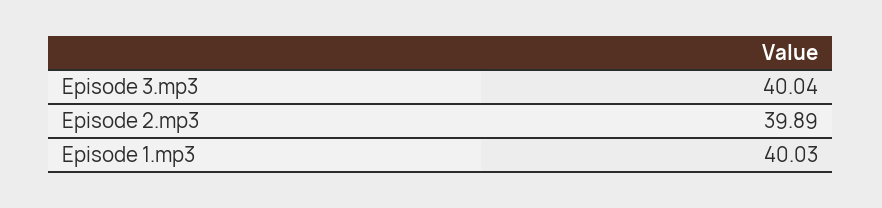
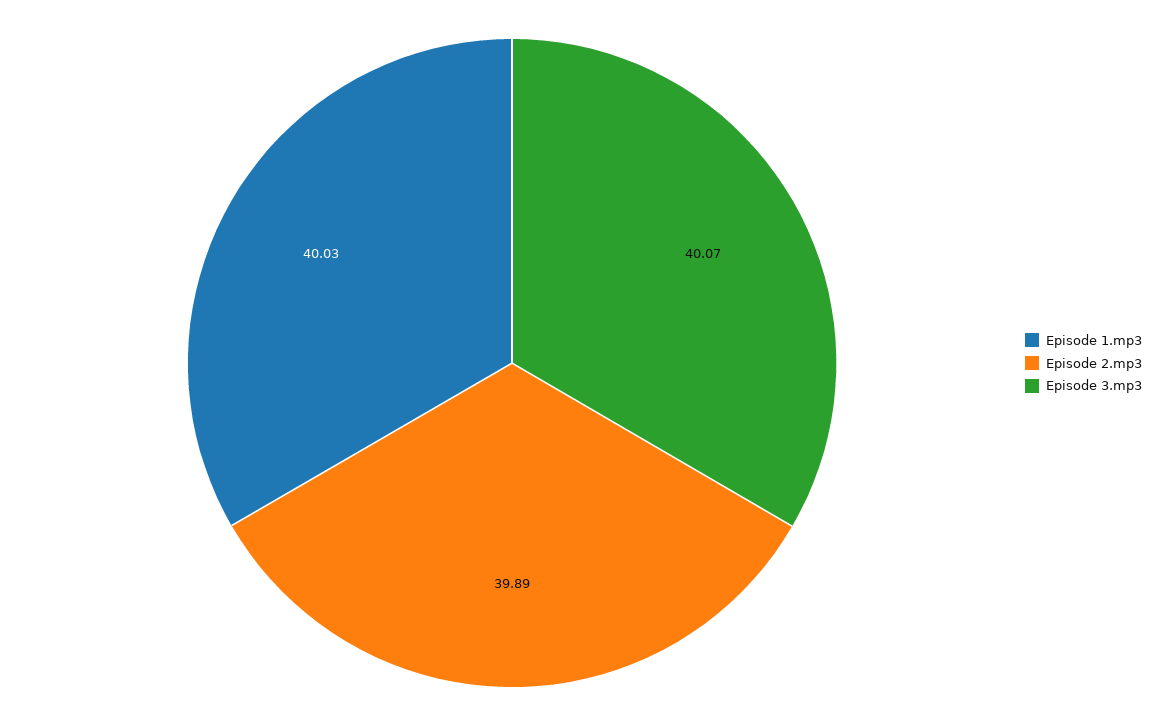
  {
-   "Episode 3.mp3": 40.04,
+   "Episode 3.mp3": 40.07,
    "Episode 2.mp3": 39.89,
    "Episode 1.mp3": 40.03
  }

